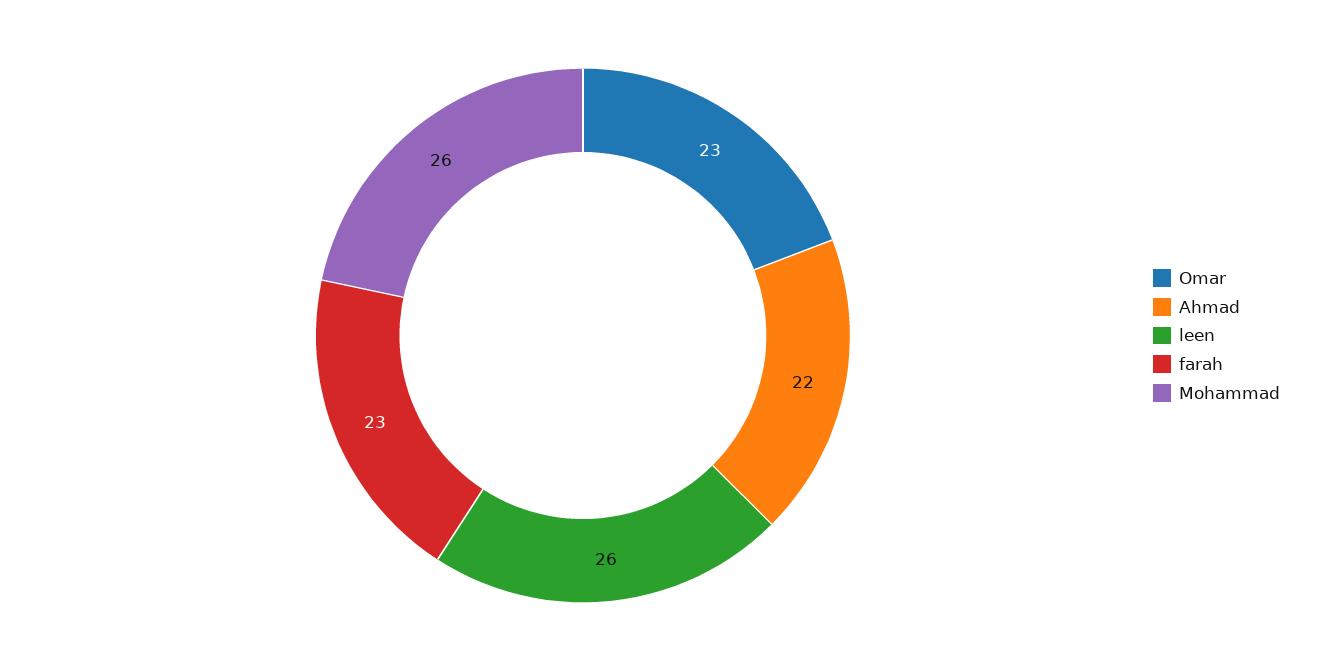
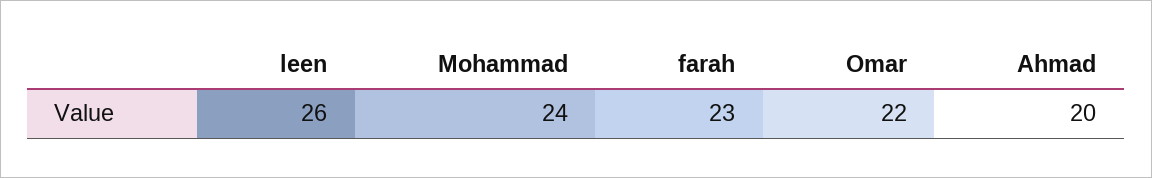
  {
-   "Omar": 23,
+   "Omar": 22,
-   "Ahmad": 22,
+   "Ahmad": 20,
    "leen": 26,
    "farah": 23,
-   "Mohammad": 26
+   "Mohammad": 24
  }

